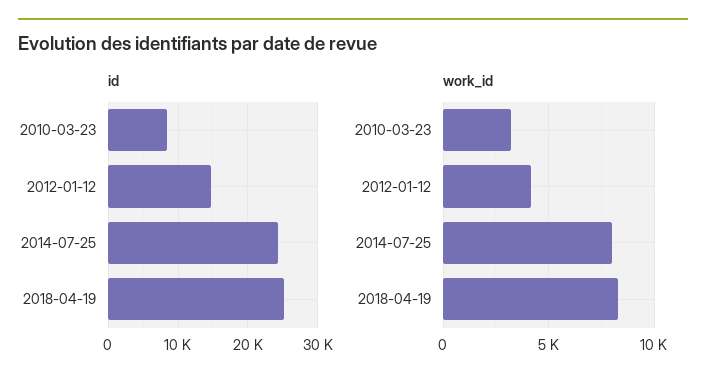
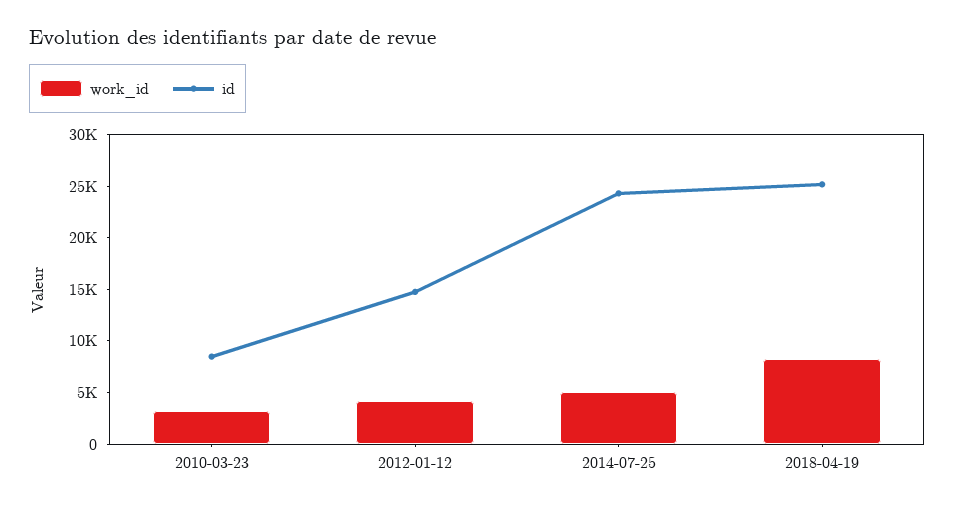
  {
    "id": {
      "2010-03-23": 8000,
      "2012-01-12": 15000,
      "2014-07-25": 24000,
      "2018-04-19": 25000
    },
    "work_id": {
      "2010-03-23": 3000,
      "2012-01-12": 4000,
-     "2014-07-25": 8000,
+     "2014-07-25": 5000,
      "2018-04-19": 8500
    }
  }

